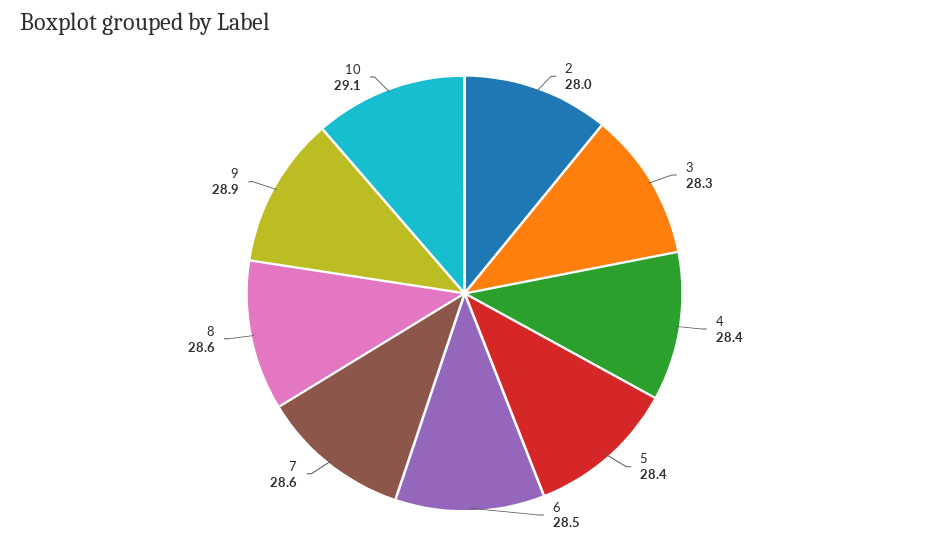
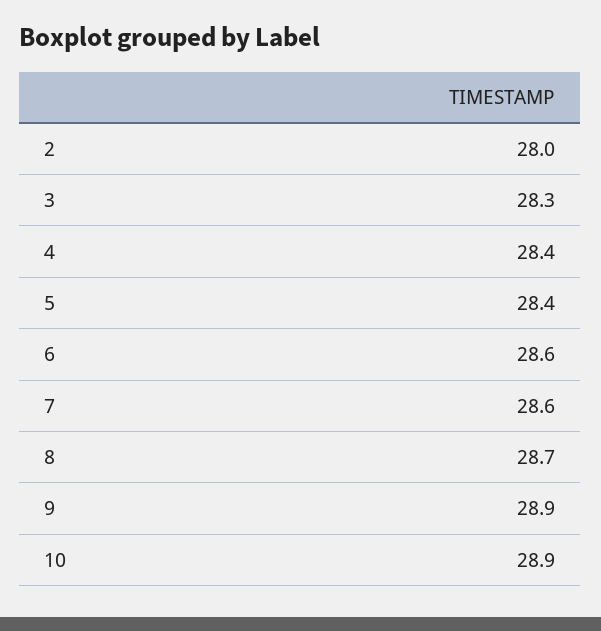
  {
    "2": 28,
    "3": 28.3,
    "4": 28.4,
    "5": 28.4,
-   "6": 28.5,
+   "6": 28.6,
    "7": 28.6,
-   "8": 28.6,
+   "8": 28.7,
    "9": 28.9,
-   "10": 29.1
+   "10": 28.9
  }

